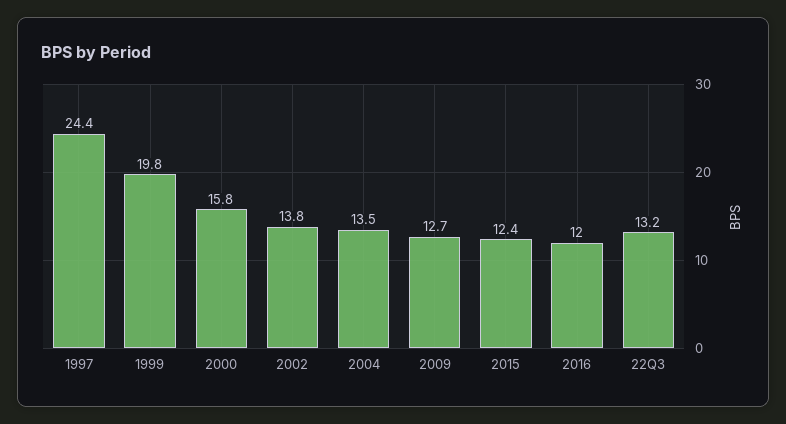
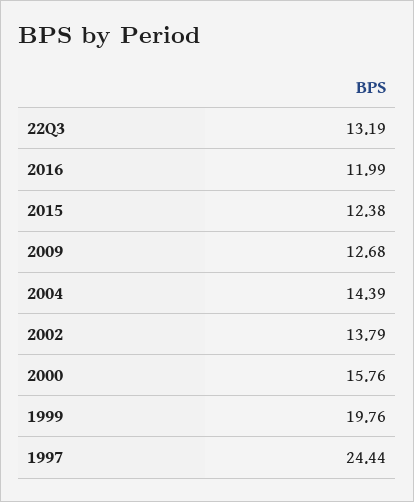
  {
    "1997": 24.44,
    "1999": 19.76,
    "2000": 15.76,
    "2002": 13.79,
-   "2004": 13.5,
+   "2004": 14.39,
    "2009": 12.68,
    "2015": 12.38,
    "2016": 11.99,
    "22Q3": 13.19
  }

